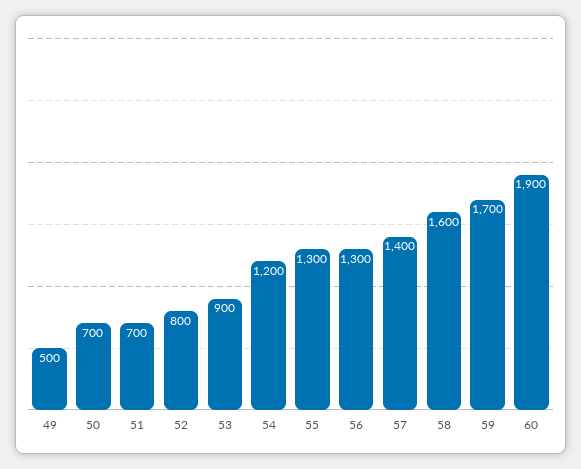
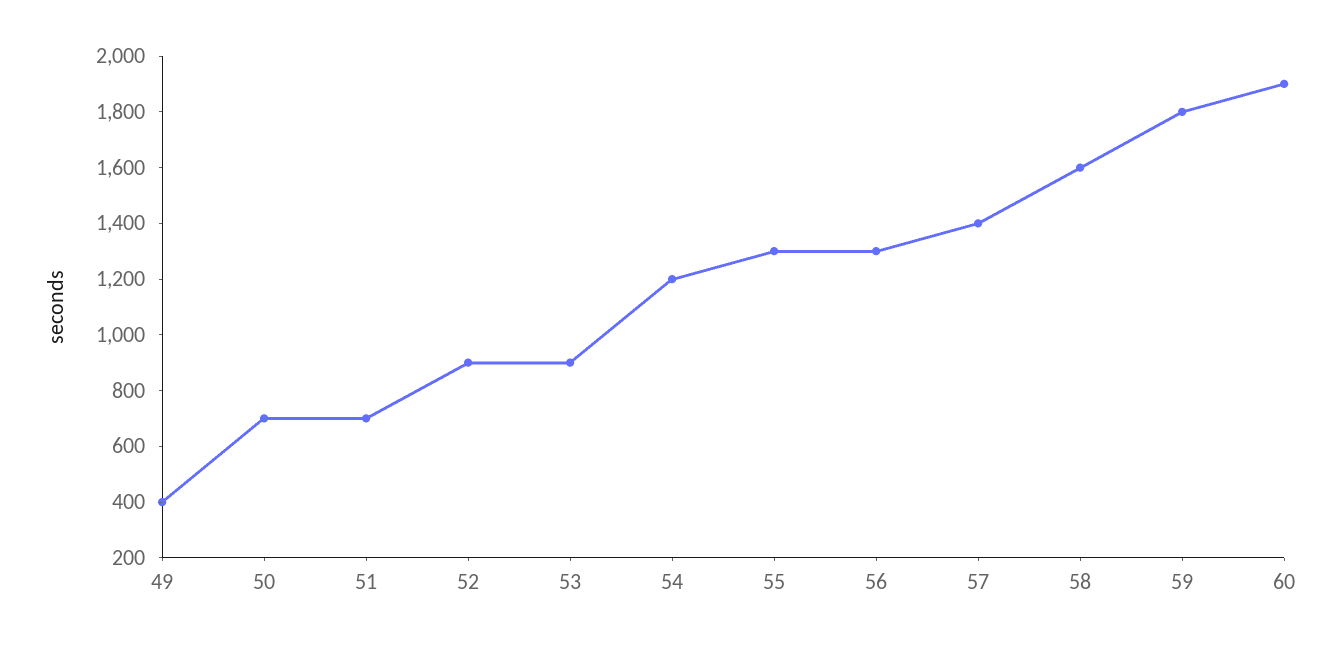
  {
-   "49": 500,
+   "49": 400,
    "50": 700,
    "51": 700,
-   "52": 800,
+   "52": 900,
    "53": 900,
    "54": 1200,
    "55": 1300,
    "56": 1300,
    "57": 1400,
    "58": 1600,
-   "59": 1700,
+   "59": 1800,
    "60": 1900
  }

